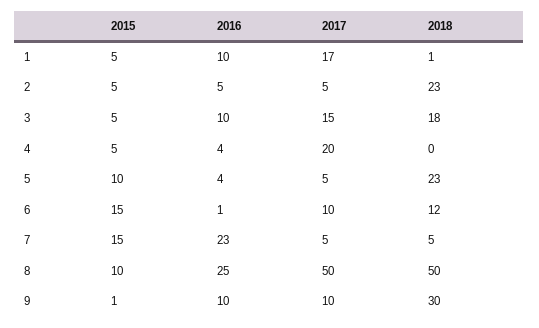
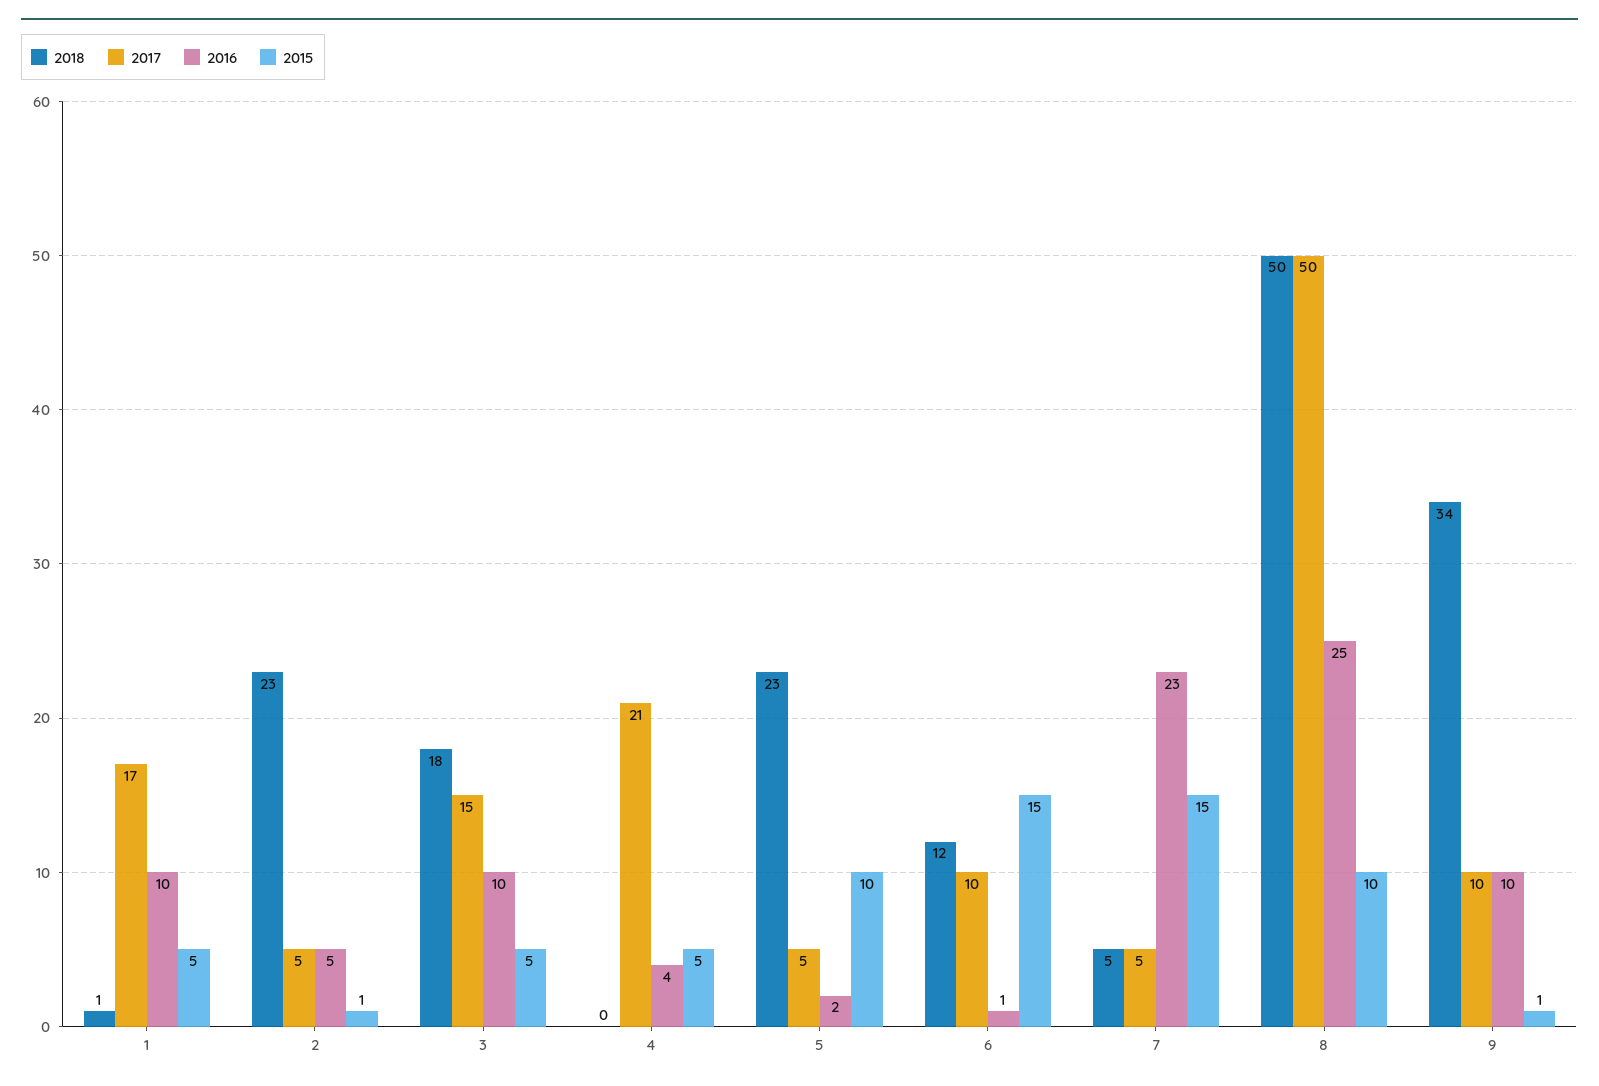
  {
    "2015": {
      "1": 5,
-     "2": 5,
+     "2": 1,
      "3": 5,
      "4": 5,
      "5": 10,
      "6": 15,
      "7": 15,
      "8": 10,
      "9": 1
    },
    "2016": {
      "1": 10,
      "2": 5,
      "3": 10,
      "4": 4,
-     "5": 4,
+     "5": 2,
      "6": 1,
      "7": 23,
      "8": 25,
      "9": 10
    },
    "2017": {
      "1": 17,
      "2": 5,
      "3": 15,
-     "4": 20,
+     "4": 21,
      "5": 5,
      "6": 10,
      "7": 5,
      "8": 50,
      "9": 10
    },
    "2018": {
      "1": 1,
      "2": 23,
      "3": 18,
      "4": 0,
      "5": 23,
      "6": 12,
      "7": 5,
      "8": 50,
-     "9": 30
+     "9": 34
    }
  }

